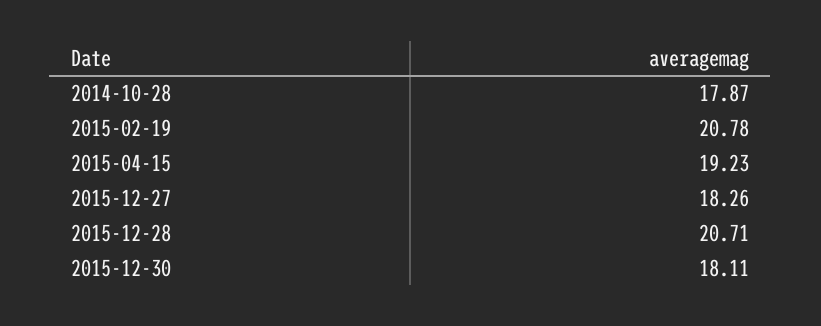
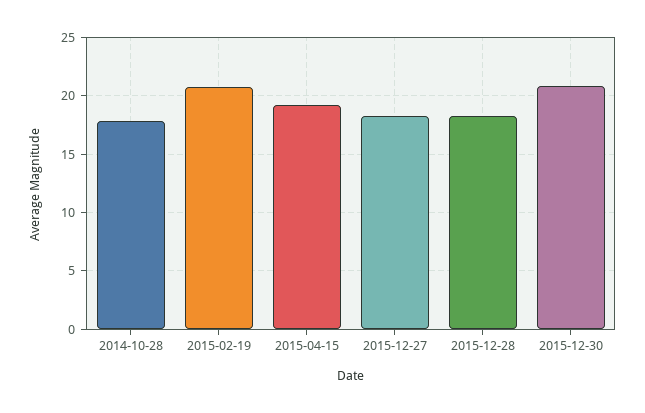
  {
    "2014-10-28": 17.87,
    "2015-02-19": 20.78,
    "2015-04-15": 19.23,
    "2015-12-27": 18.26,
-   "2015-12-28": 20.71,
+   "2015-12-28": 18,
-   "2015-12-30": 18.11
+   "2015-12-30": 21
  }

